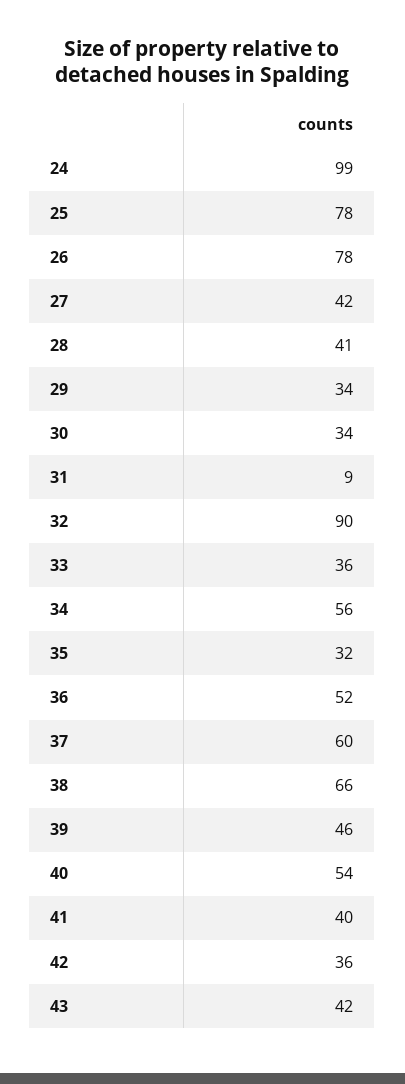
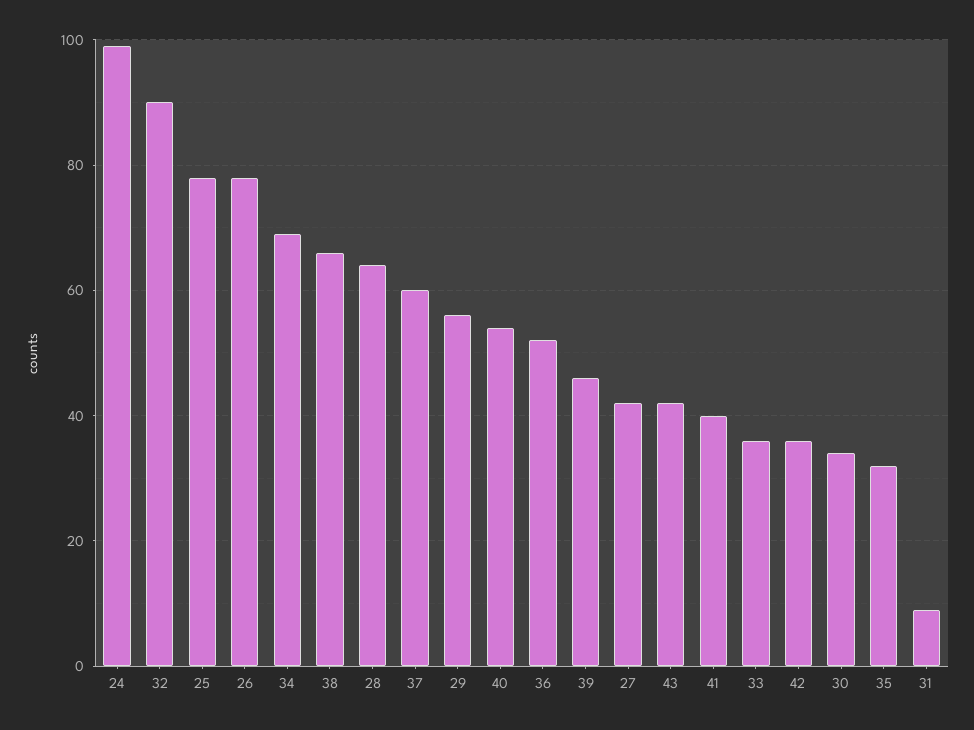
  {
    "24": 99,
    "25": 78,
    "26": 78,
    "27": 42,
-   "28": 41,
+   "28": 65,
-   "29": 34,
+   "29": 55,
    "30": 34,
    "31": 9,
    "32": 90,
    "33": 36,
-   "34": 56,
+   "34": 70,
    "35": 32,
    "36": 52,
    "37": 60,
    "38": 66,
    "39": 46,
    "40": 54,
    "41": 40,
    "42": 36,
    "43": 42
  }

